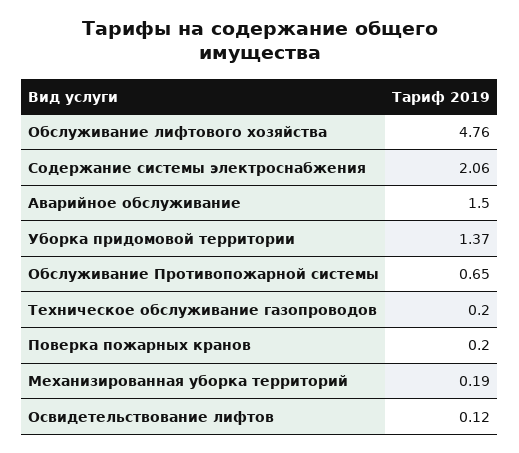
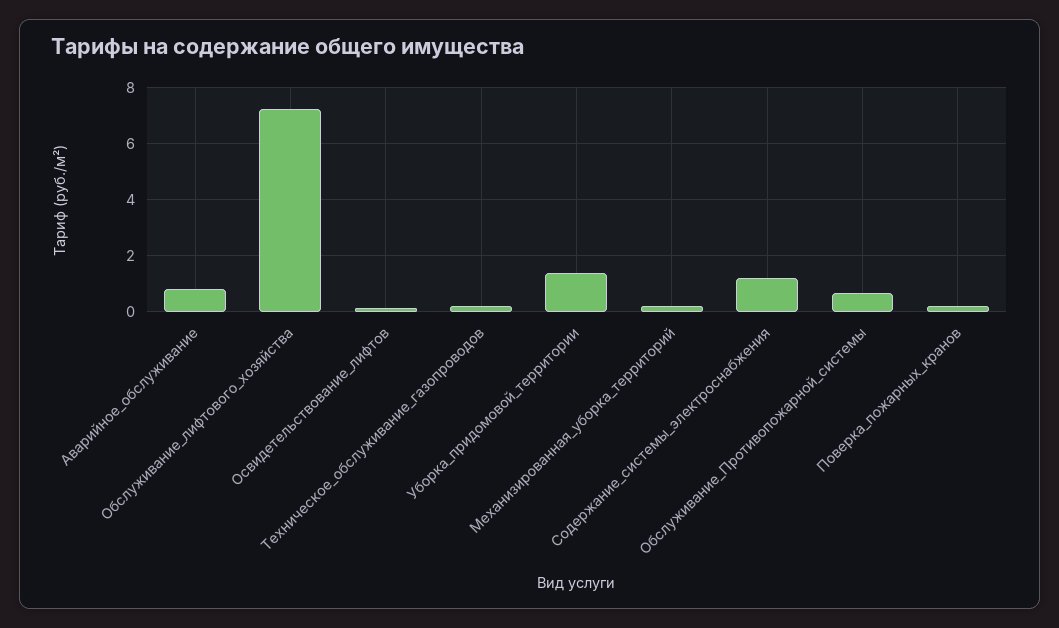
  {
-   "Обслуживание лифтового хозяйства": 4.76,
+   "Обслуживание лифтового хозяйства": 7.25,
-   "Содержание системы электроснабжения": 2.06,
+   "Содержание системы электроснабжения": 1.25,
-   "Аварийное обслуживание": 1.5,
+   "Аварийное обслуживание": 0.75,
    "Уборка придомовой территории": 1.37,
    "Обслуживание Противопожарной системы": 0.65,
    "Техническое обслуживание газопроводов": 0.2,
    "Поверка пожарных кранов": 0.2,
    "Механизированная уборка территорий": 0.19,
    "Освидетельствование лифтов": 0.12
  }

